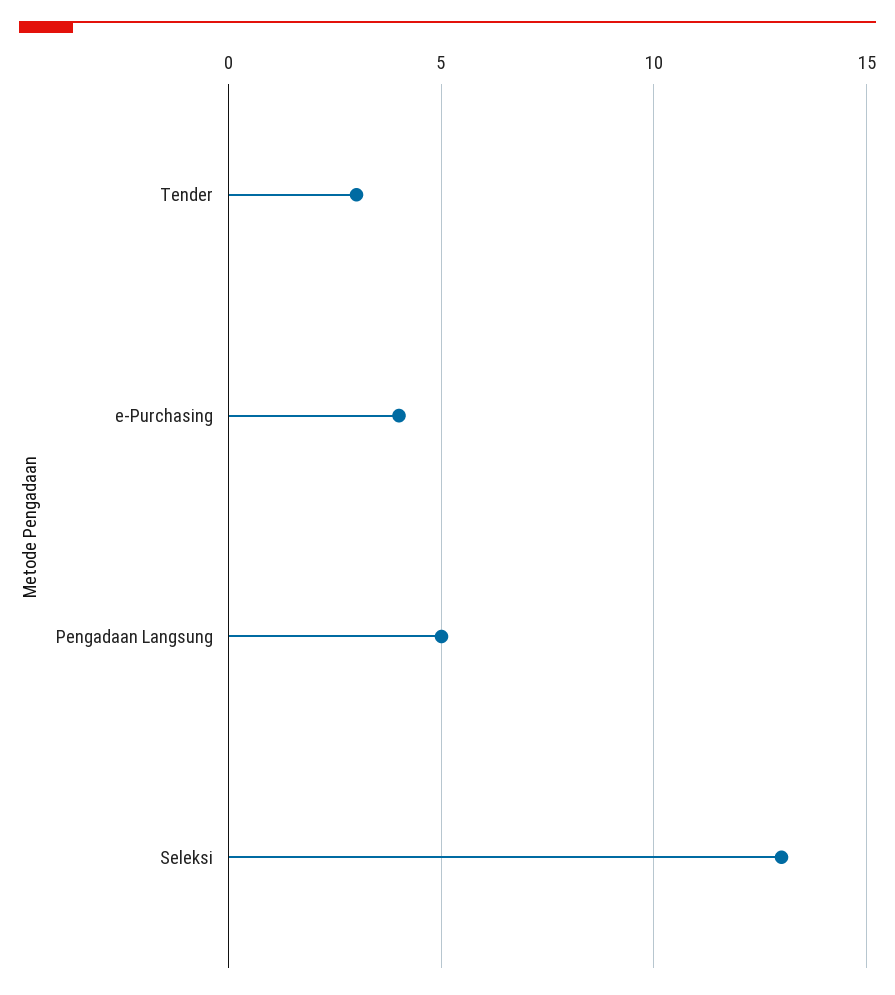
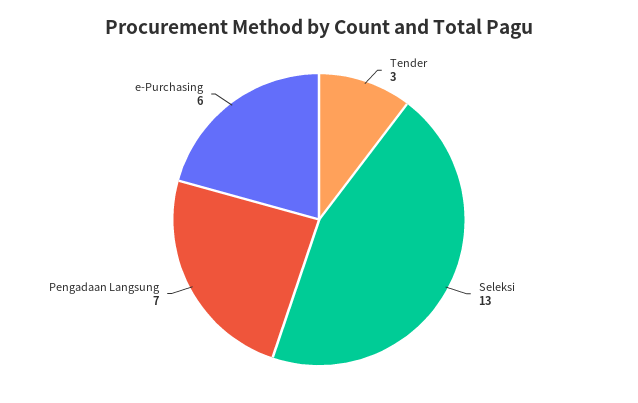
  {
    "Tender": 3,
-   "e-Purchasing": 4,
+   "e-Purchasing": 6,
-   "Pengadaan Langsung": 5,
+   "Pengadaan Langsung": 7,
    "Seleksi": 13
  }

